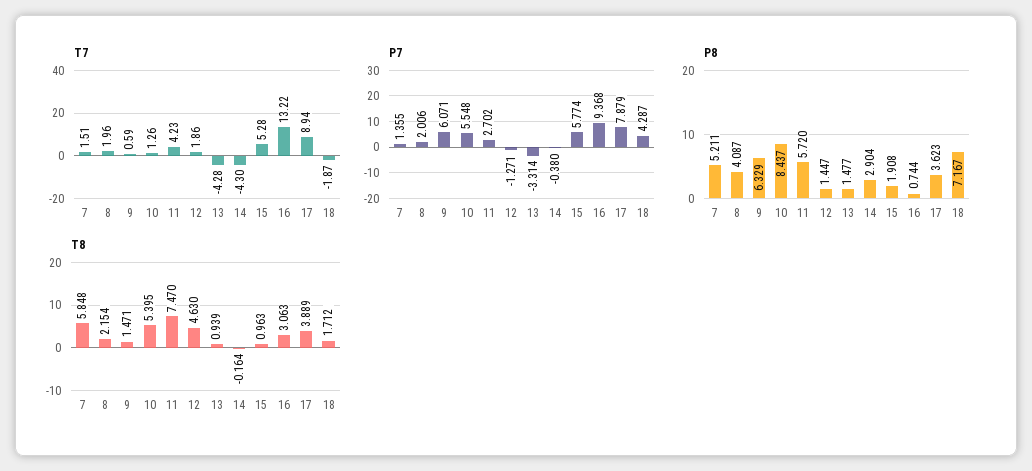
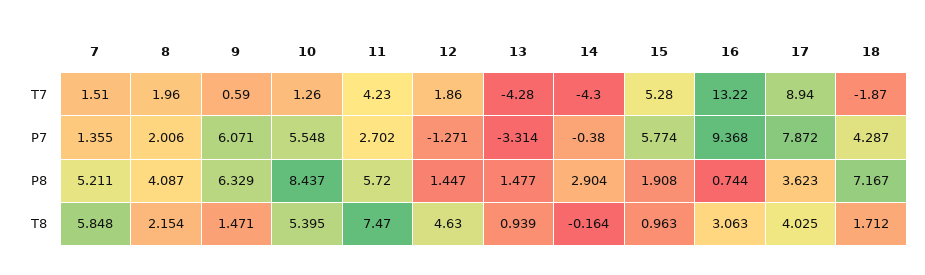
  {
    "T7": {
      "7": 1.51,
      "8": 1.96,
      "9": 0.59,
      "10": 1.26,
      "11": 4.23,
      "12": 1.86,
      "13": -4.28,
      "14": -4.3,
      "15": 5.28,
      "16": 13.22,
      "17": 8.94,
      "18": -1.87
    },
    "P7": {
      "7": 1.355,
      "8": 2.006,
      "9": 6.071,
      "10": 5.548,
      "11": 2.702,
      "12": -1.271,
      "13": -3.314,
      "14": -0.38,
      "15": 5.774,
      "16": 9.368,
-     "17": 7.879,
+     "17": 7.872,
      "18": 4.287
    },
    "P8": {
      "7": 5.211,
      "8": 4.087,
      "9": 6.329,
      "10": 8.437,
      "11": 5.72,
      "12": 1.447,
      "13": 1.477,
      "14": 2.904,
      "15": 1.908,
      "16": 0.744,
      "17": 3.623,
      "18": 7.167
    },
    "T8": {
      "7": 5.848,
      "8": 2.154,
      "9": 1.471,
      "10": 5.395,
      "11": 7.47,
      "12": 4.63,
      "13": 0.939,
      "14": -0.164,
      "15": 0.963,
      "16": 3.063,
-     "17": 3.889,
+     "17": 4.025,
      "18": 1.712
    }
  }

